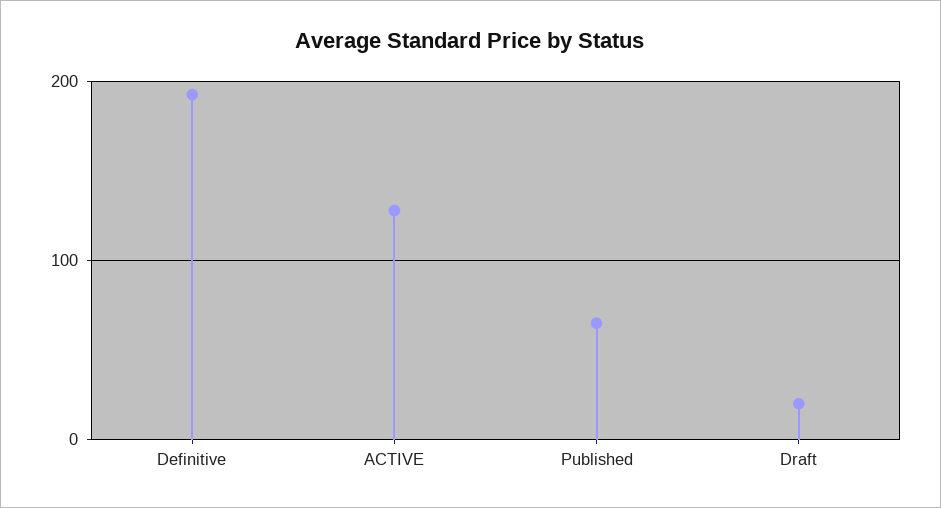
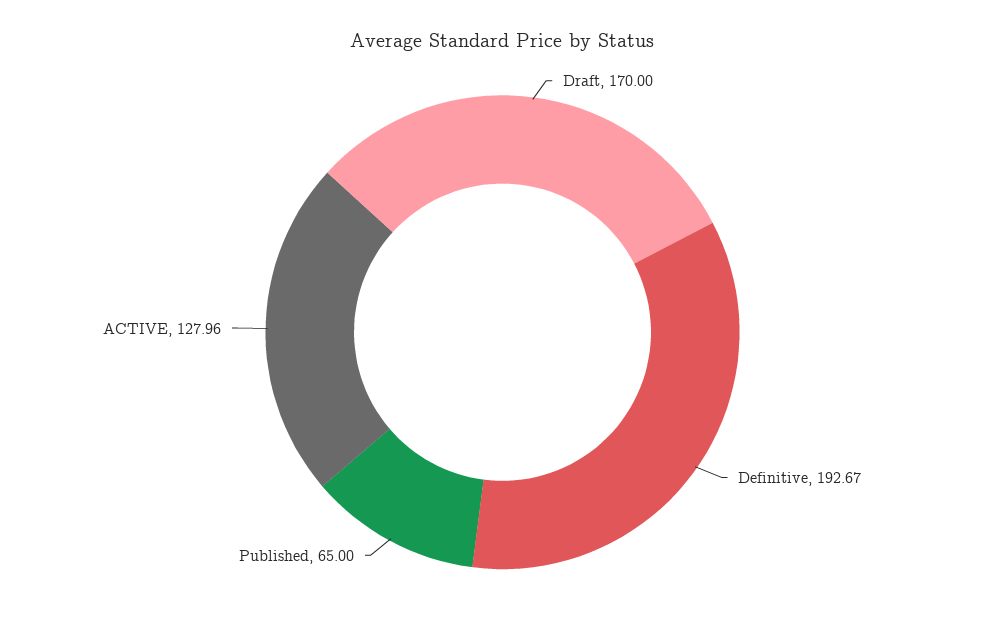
  {
    "Definitive": 192.67,
    "ACTIVE": 127.96,
    "Published": 65,
-   "Draft": 20
+   "Draft": 170
  }

